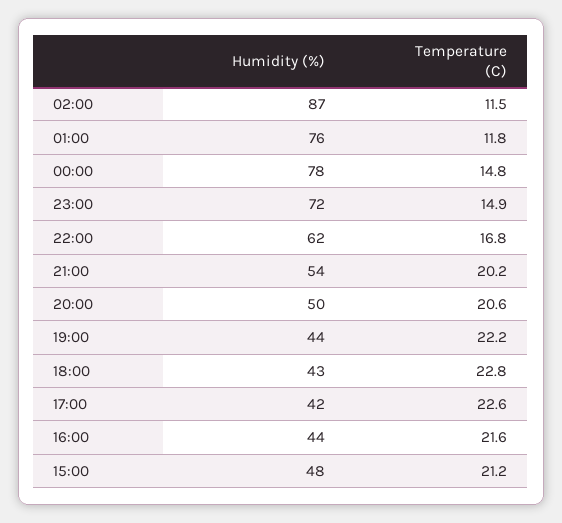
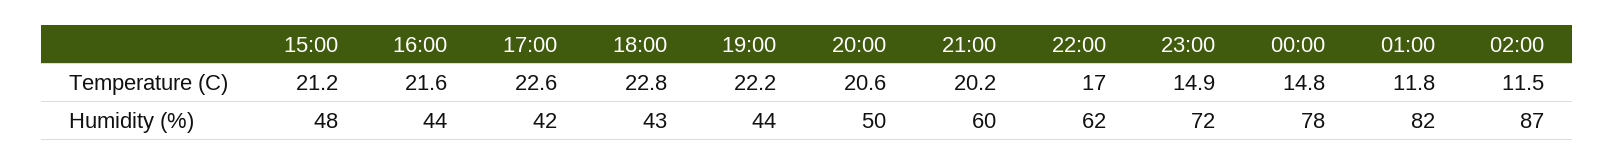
  {
    "Humidity (%)": {
      "02:00": 87,
-     "01:00": 76,
+     "01:00": 82,
      "00:00": 78,
      "23:00": 72,
      "22:00": 62,
-     "21:00": 54,
+     "21:00": 60,
      "20:00": 50,
      "19:00": 44,
      "18:00": 43,
      "17:00": 42,
      "16:00": 44,
      "15:00": 48
    },
    "Temperature (C)": {
      "02:00": 11.5,
      "01:00": 11.8,
      "00:00": 14.8,
      "23:00": 14.9,
-     "22:00": 16.8,
+     "22:00": 17,
      "21:00": 20.2,
      "20:00": 20.6,
      "19:00": 22.2,
      "18:00": 22.8,
      "17:00": 22.6,
      "16:00": 21.6,
      "15:00": 21.2
    }
  }

